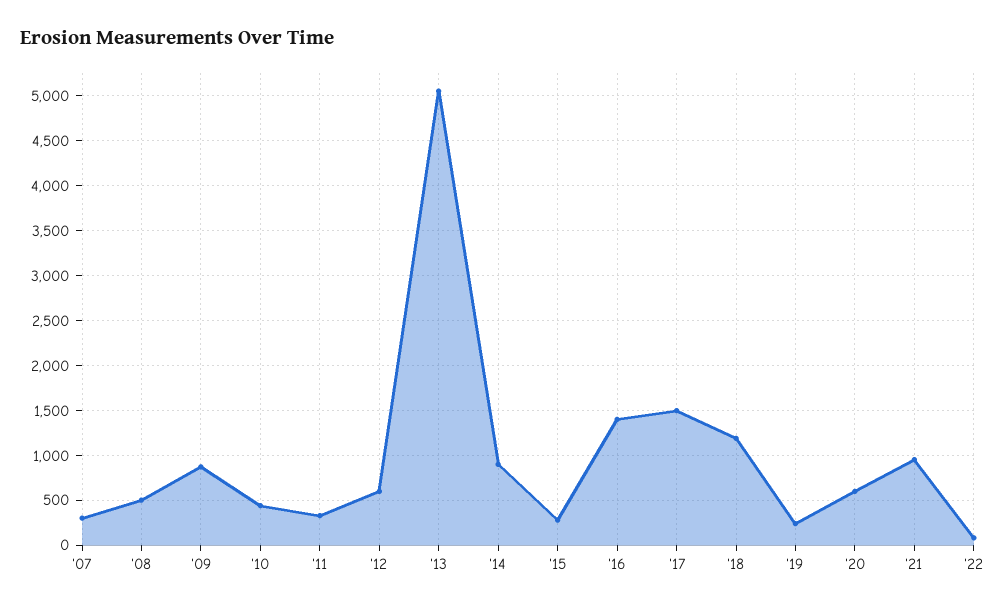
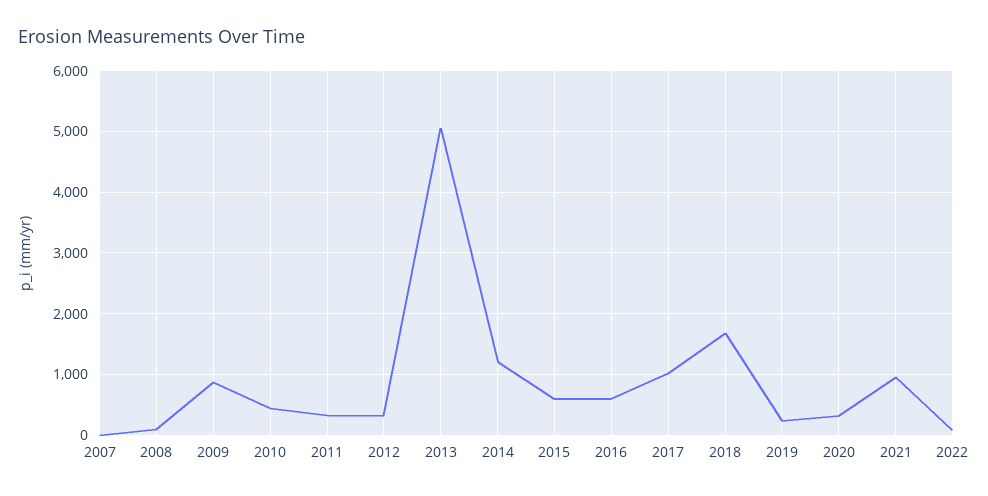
  {
-   "'07": 300,
+   "'07": 0,
-   "'08": 500,
+   "'08": 100,
    "'09": 900,
    "'10": 400,
    "'11": 300,
-   "'12": 600,
+   "'12": 300,
    "'13": 5100,
-   "'14": 900,
+   "'14": 1200,
-   "'15": 300,
+   "'15": 600,
-   "'16": 1400,
+   "'16": 600,
-   "'17": 1500,
+   "'17": 1000,
-   "'18": 1200,
+   "'18": 1700,
    "'19": 200,
-   "'20": 600,
+   "'20": 300,
    "'21": 1000,
    "'22": 100
  }

